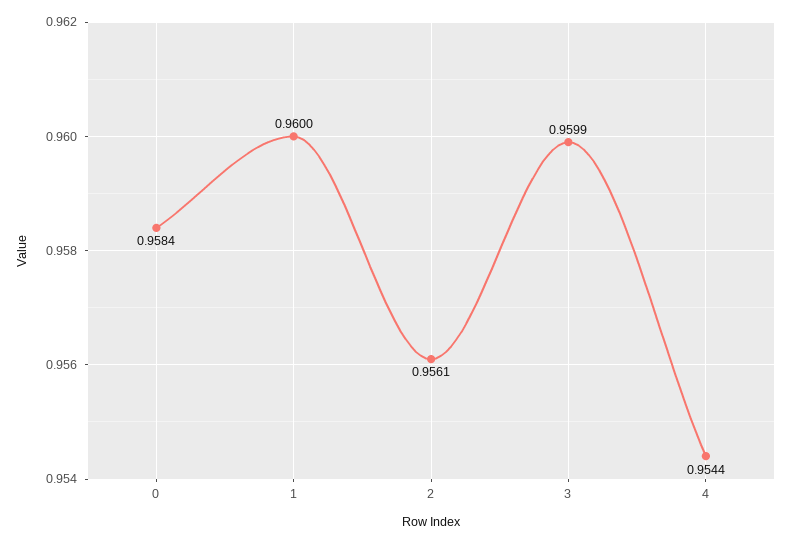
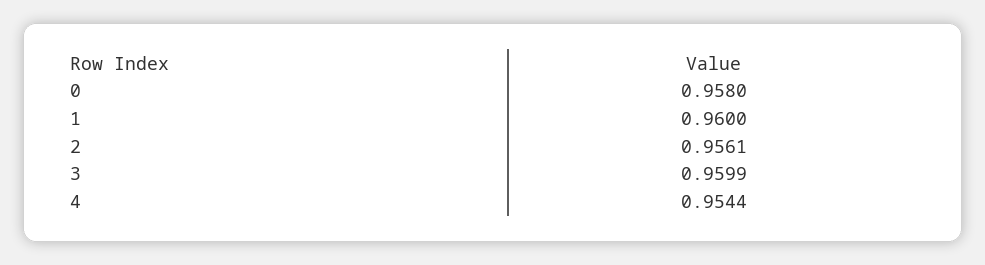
  {
-   "0": 0.9584,
+   "0": 0.958,
    "1": 0.96,
    "2": 0.9561,
    "3": 0.9599,
    "4": 0.9544
  }

